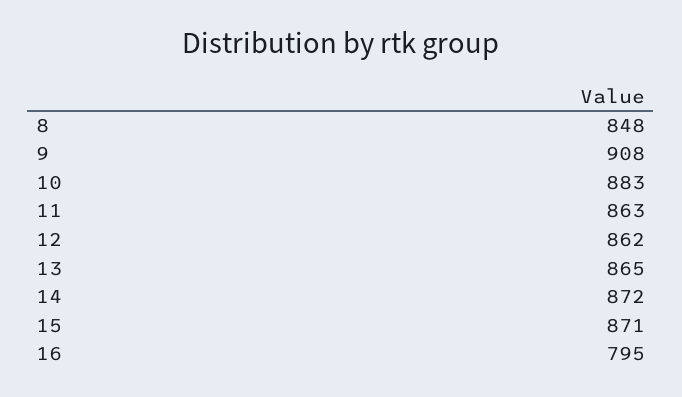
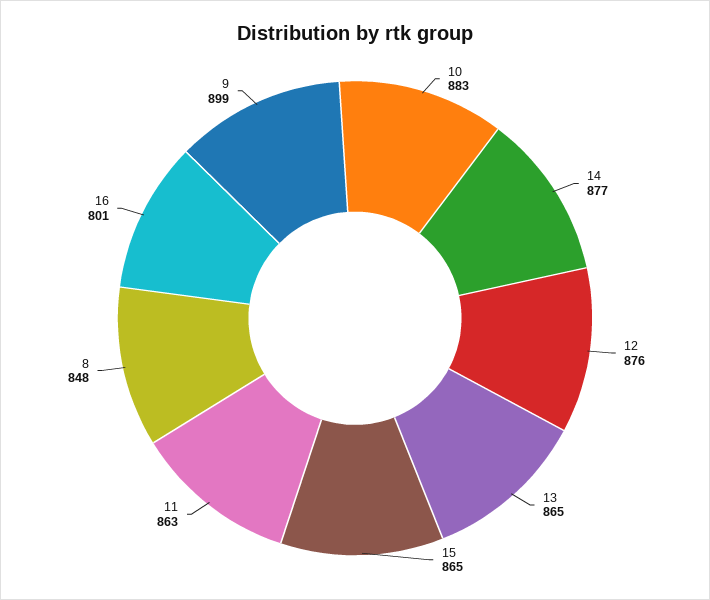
  {
    "8": 848,
-   "9": 908,
+   "9": 899,
    "10": 883,
    "11": 863,
-   "12": 862,
+   "12": 876,
    "13": 865,
-   "14": 872,
+   "14": 877,
-   "15": 871,
+   "15": 865,
-   "16": 795
+   "16": 801
  }

